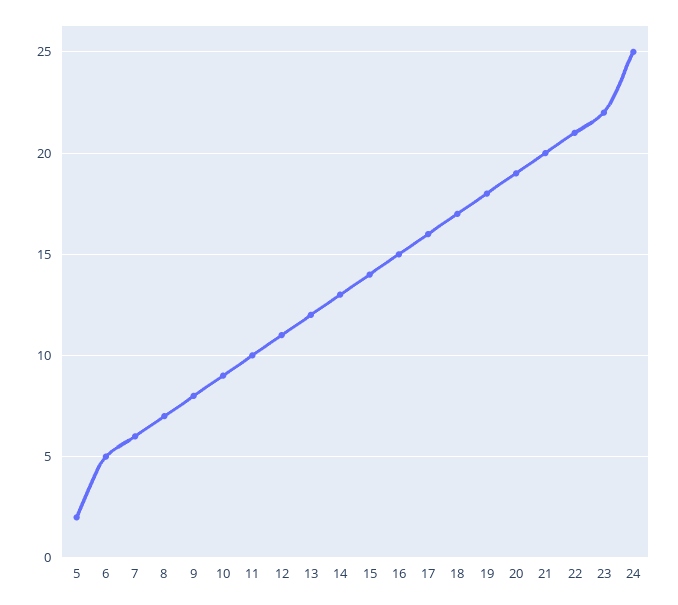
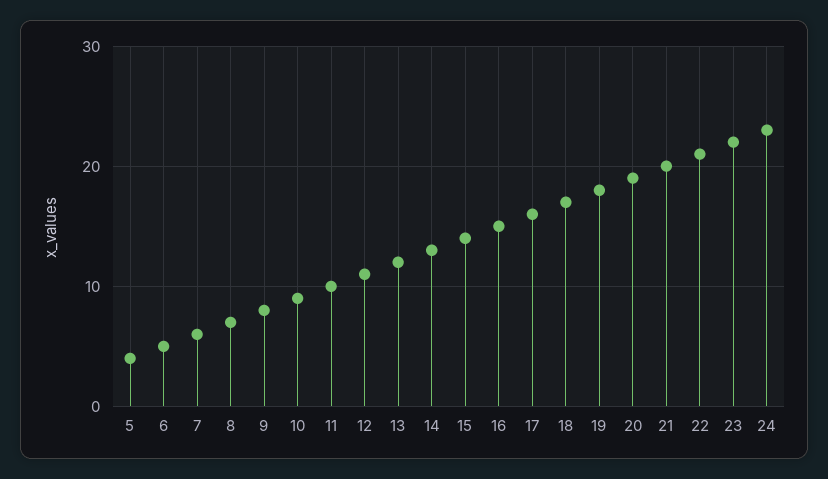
  {
-   "5": 2,
+   "5": 4,
    "6": 5,
    "7": 6,
    "8": 7,
    "9": 8,
    "10": 9,
    "11": 10,
    "12": 11,
    "13": 12,
    "14": 13,
    "15": 14,
    "16": 15,
    "17": 16,
    "18": 17,
    "19": 18,
    "20": 19,
    "21": 20,
    "22": 21,
    "23": 22,
-   "24": 25
+   "24": 23
  }

